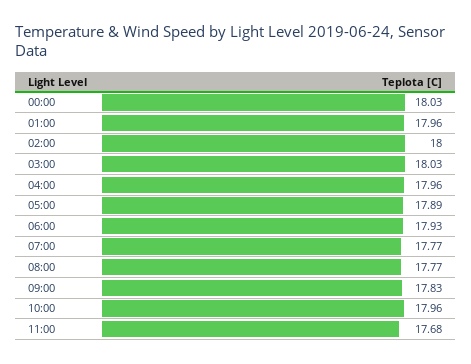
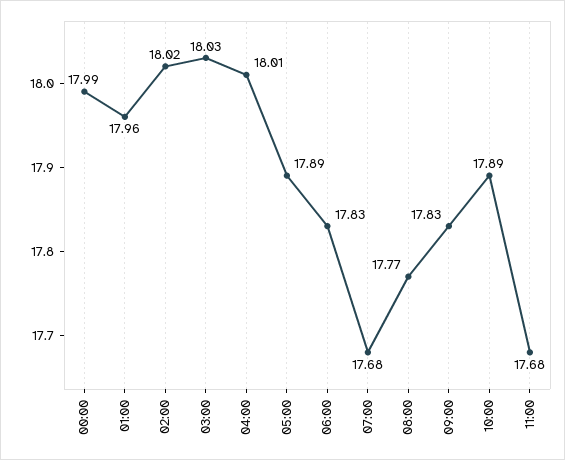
  {
-   "00:00": 18.03,
+   "00:00": 17.99,
    "01:00": 17.96,
-   "02:00": 18,
+   "02:00": 18.02,
    "03:00": 18.03,
-   "04:00": 17.96,
+   "04:00": 18.01,
    "05:00": 17.89,
-   "06:00": 17.93,
+   "06:00": 17.83,
-   "07:00": 17.77,
+   "07:00": 17.68,
    "08:00": 17.77,
    "09:00": 17.83,
-   "10:00": 17.96,
+   "10:00": 17.89,
    "11:00": 17.68
  }

